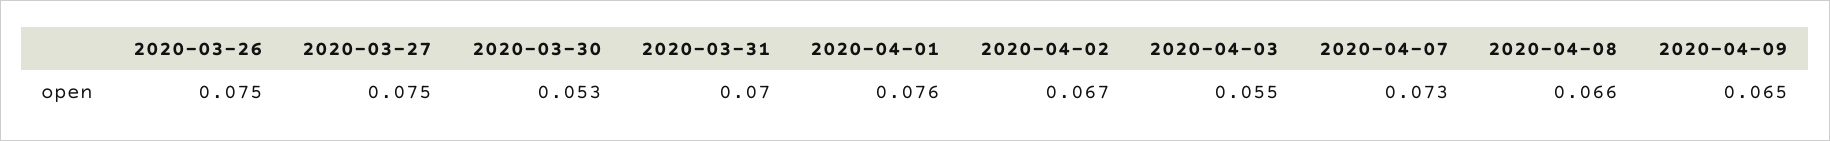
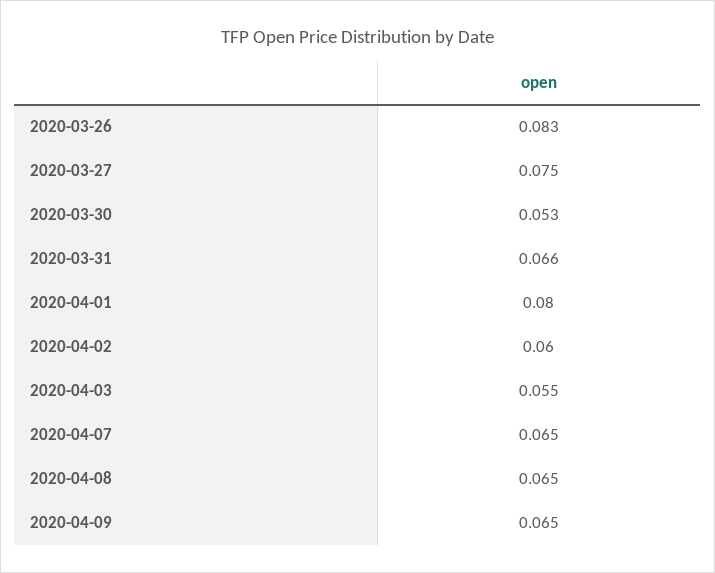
  {
-   "2020-03-26": 0.075,
+   "2020-03-26": 0.083,
    "2020-03-27": 0.075,
    "2020-03-30": 0.053,
-   "2020-03-31": 0.07,
+   "2020-03-31": 0.066,
-   "2020-04-01": 0.076,
+   "2020-04-01": 0.08,
-   "2020-04-02": 0.067,
+   "2020-04-02": 0.06,
    "2020-04-03": 0.055,
-   "2020-04-07": 0.073,
+   "2020-04-07": 0.065,
-   "2020-04-08": 0.066,
+   "2020-04-08": 0.065,
    "2020-04-09": 0.065
  }

